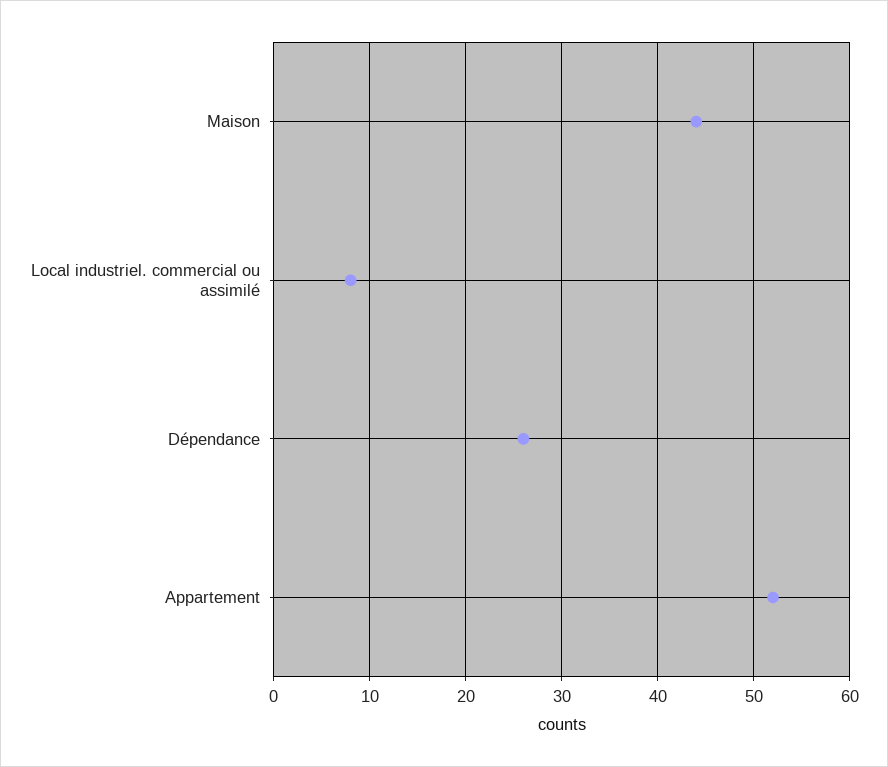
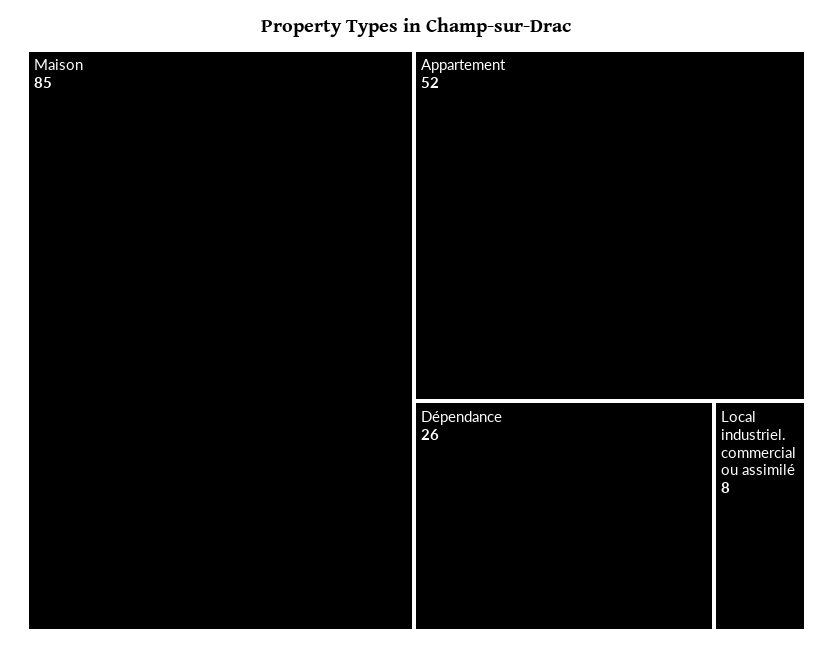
  {
-   "Maison": 44,
+   "Maison": 85,
    "Local industriel. commercial ou assimilé": 8,
    "Dépendance": 26,
    "Appartement": 52
  }

